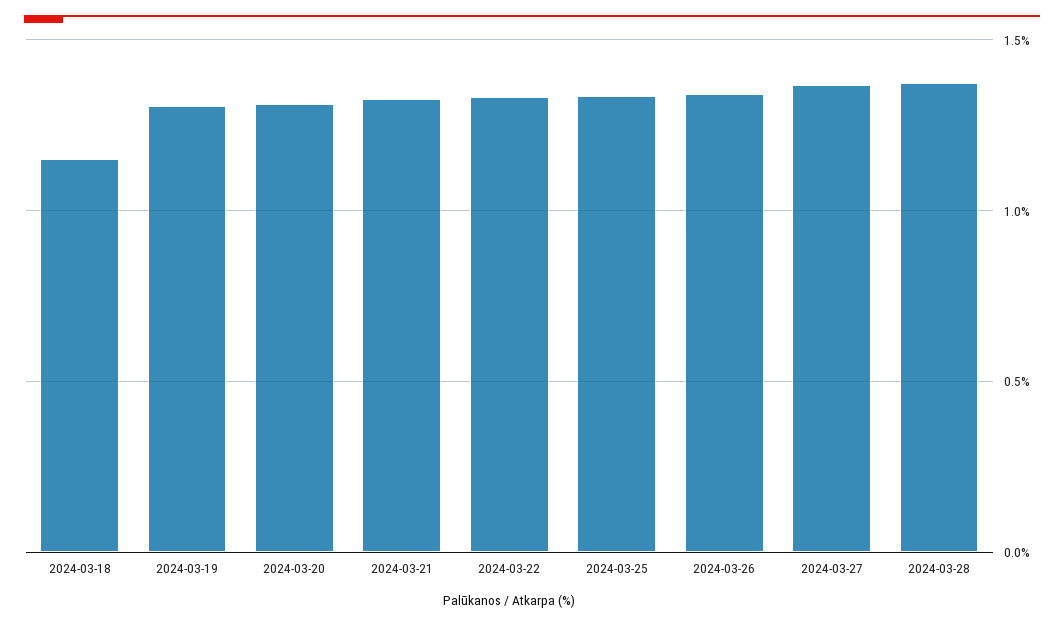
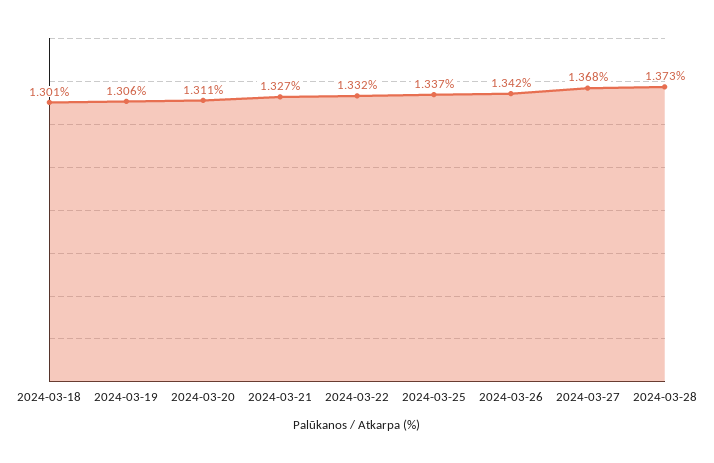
  {
-   "2024-03-18": 1.15,
+   "2024-03-18": 1.301,
    "2024-03-19": 1.306,
    "2024-03-20": 1.311,
    "2024-03-21": 1.327,
    "2024-03-22": 1.332,
    "2024-03-25": 1.337,
    "2024-03-26": 1.342,
    "2024-03-27": 1.368,
    "2024-03-28": 1.373
  }

